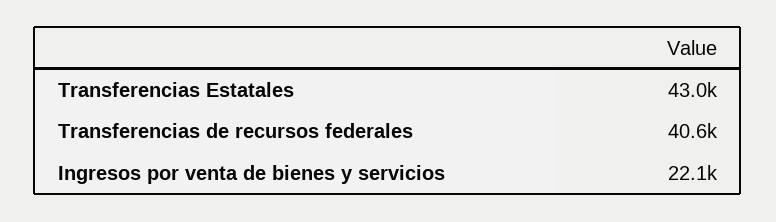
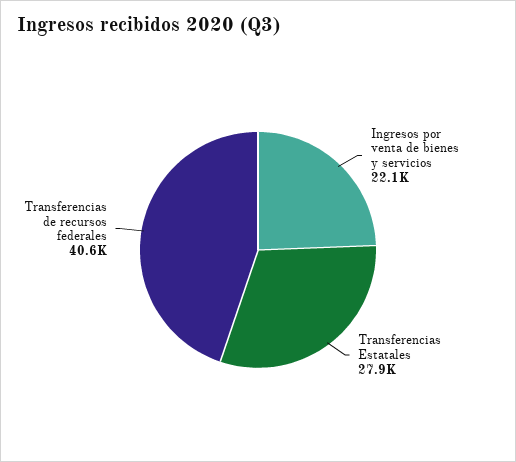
  {
-   "Transferencias Estatales": 43000,
+   "Transferencias Estatales": 27900,
    "Transferencias de recursos federales": 40600,
    "Ingresos por venta de bienes y servicios": 22100
  }

